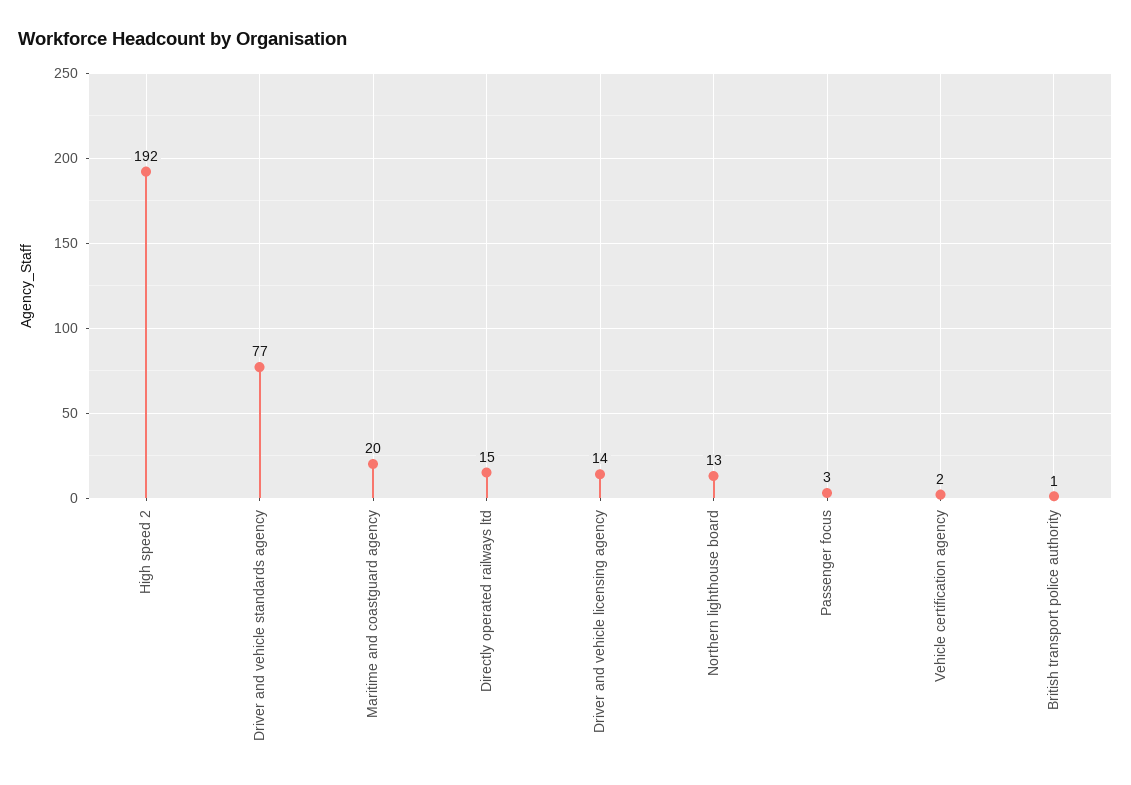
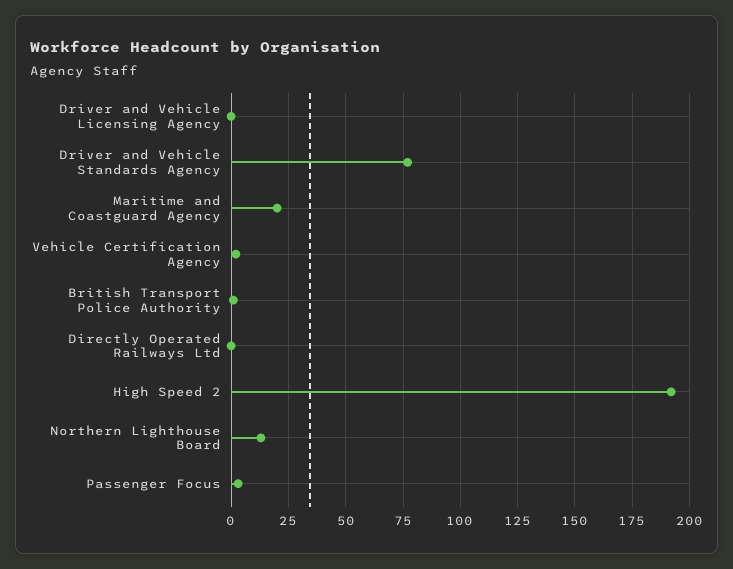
  {
    "High speed 2": 192,
    "Driver and vehicle standards agency": 77,
    "Maritime and coastguard agency": 20,
-   "Directly operated railways ltd": 15,
+   "Directly operated railways ltd": 0,
-   "Driver and vehicle licensing agency": 14,
+   "Driver and vehicle licensing agency": 0,
    "Northern lighthouse board": 13,
    "Passenger focus": 3,
    "Vehicle certification agency": 2,
    "British transport police authority": 1
  }

